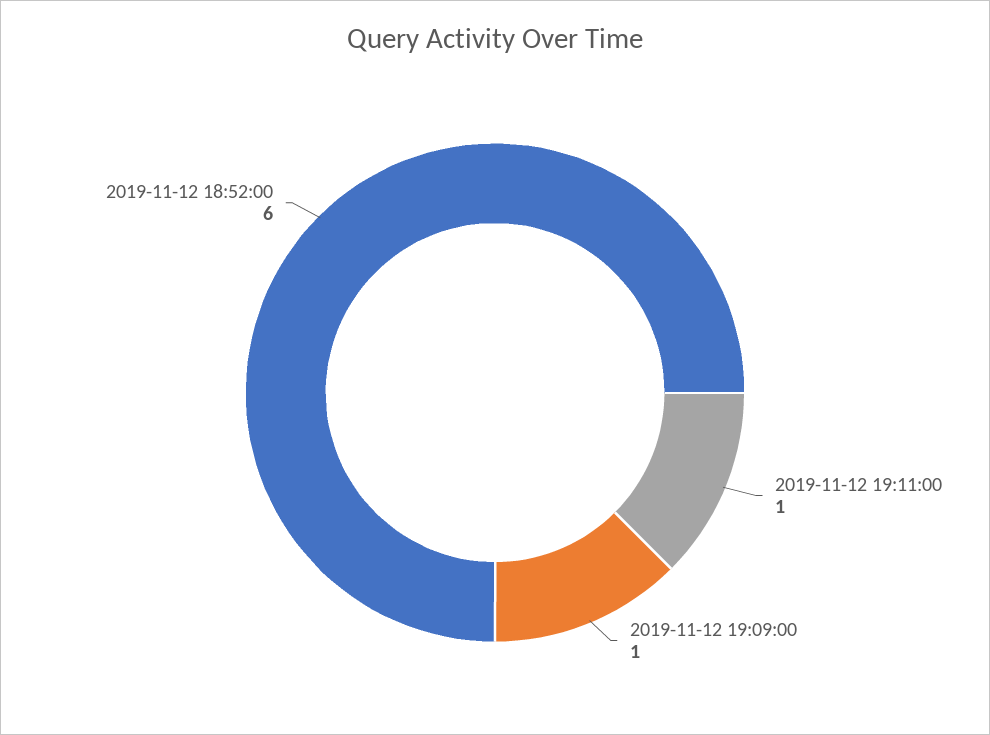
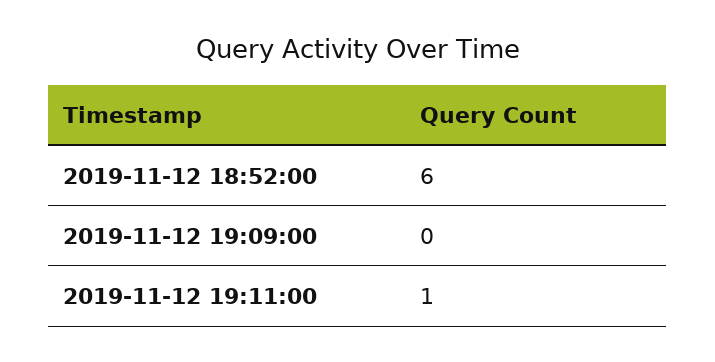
  {
    "2019-11-12 19:11:00": 1,
-   "2019-11-12 19:09:00": 1,
+   "2019-11-12 19:09:00": 0,
    "2019-11-12 18:52:00": 6
  }

